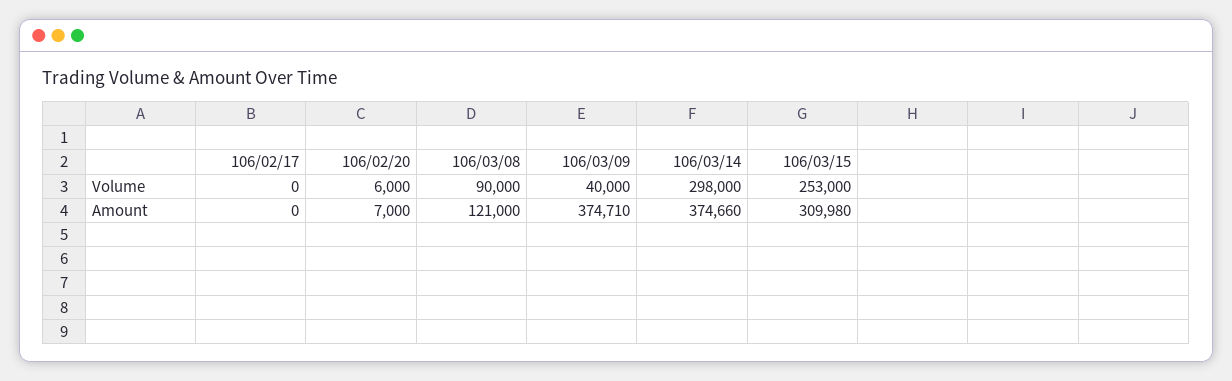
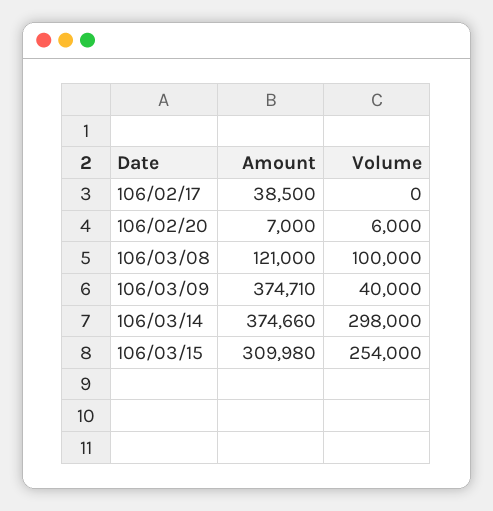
  {
    "106/02/17": {
      "Volume": 0,
-     "Amount": 0
+     "Amount": 38500
    },
    "106/02/20": {
      "Volume": 6000,
      "Amount": 7000
    },
    "106/03/08": {
-     "Volume": 90000,
+     "Volume": 100000,
      "Amount": 121000
    },
    "106/03/09": {
      "Volume": 40000,
      "Amount": 374710
    },
    "106/03/14": {
      "Volume": 298000,
      "Amount": 374660
    },
    "106/03/15": {
-     "Volume": 253000,
+     "Volume": 254000,
      "Amount": 309980
    }
  }

